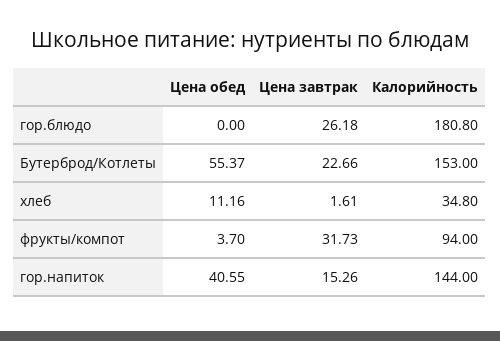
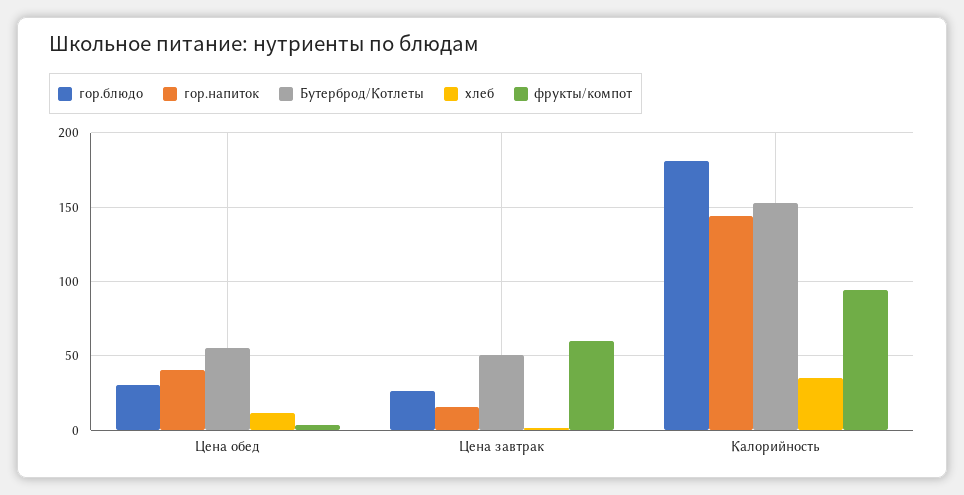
  {
    "гор.блюдо": {
-     "Цена обед": 0,
+     "Цена обед": 30,
      "Цена завтрак": 26.18,
      "Калорийность": 180.8
    },
    "Бутерброд/Котлеты": {
      "Цена обед": 55.37,
-     "Цена завтрак": 22.66,
+     "Цена завтрак": 50,
      "Калорийность": 153
    },
    "хлеб": {
      "Цена обед": 11.16,
      "Цена завтрак": 1.61,
      "Калорийность": 34.8
    },
    "фрукты/компот": {
      "Цена обед": 3.7,
-     "Цена завтрак": 31.73,
+     "Цена завтрак": 60,
      "Калорийность": 94
    },
    "гор.напиток": {
      "Цена обед": 40.55,
      "Цена завтрак": 15.26,
      "Калорийность": 144
    }
  }

